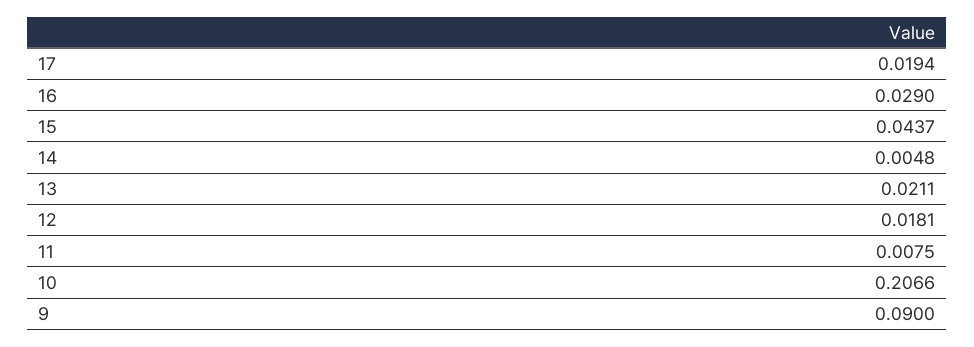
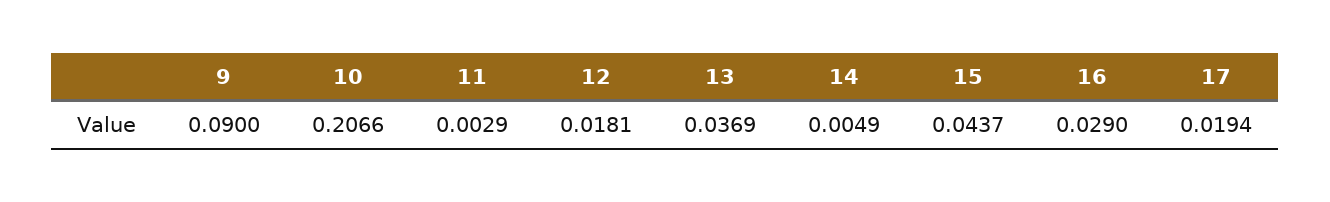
  {
    "17": 0.0194,
    "16": 0.029,
    "15": 0.0437,
-   "14": 0.0048,
+   "14": 0.0049,
-   "13": 0.0211,
+   "13": 0.0369,
    "12": 0.0181,
-   "11": 0.0075,
+   "11": 0.0029,
    "10": 0.2066,
    "9": 0.09
  }

